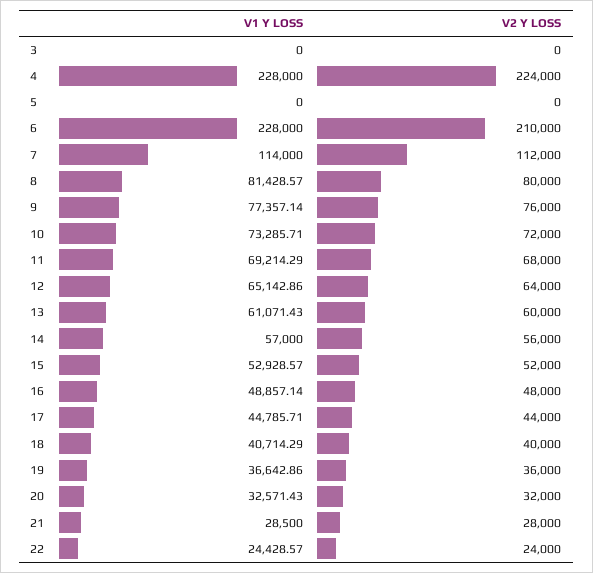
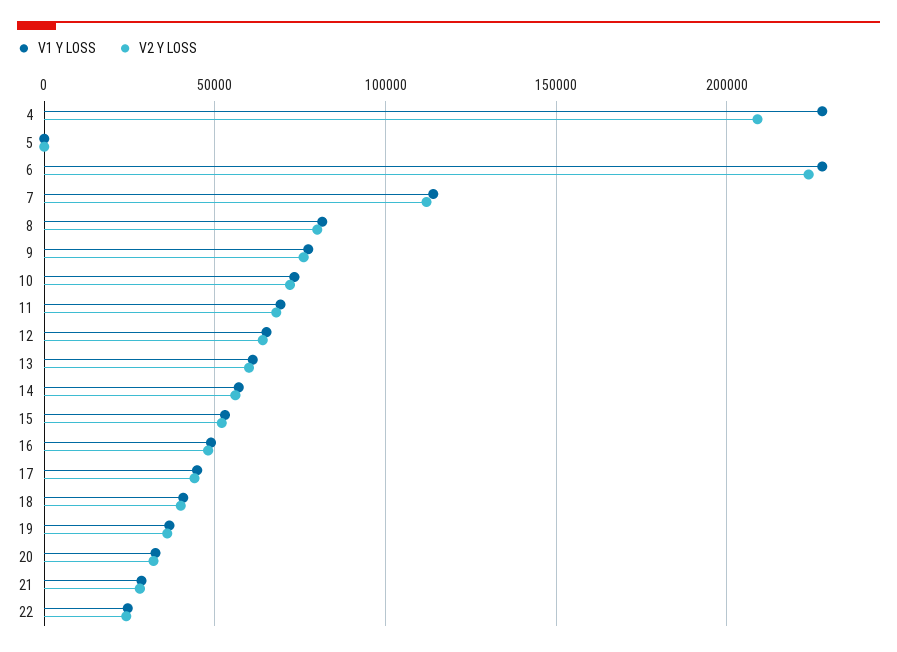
  {
    "V1 Y LOSS": {
-     "3": 0,
      "4": 228000,
      "5": 0,
      "6": 228000,
      "7": 114000,
      "8": 81428.57,
      "9": 77357.14,
      "10": 73285.71,
      "11": 69214.29,
      "12": 65142.86,
      "13": 61071.43,
      "14": 57000,
      "15": 52928.57,
      "16": 48857.14,
      "17": 44785.71,
      "18": 40714.29,
      "19": 36642.86,
      "20": 32571.43,
      "21": 28500,
      "22": 24428.57
    },
    "V2 Y LOSS": {
-     "3": 0,
-     "4": 224000,
+     "4": 210000,
      "5": 0,
-     "6": 210000,
+     "6": 225000,
      "7": 112000,
      "8": 80000,
      "9": 76000,
      "10": 72000,
      "11": 68000,
      "12": 64000,
      "13": 60000,
      "14": 56000,
      "15": 52000,
      "16": 48000,
      "17": 44000,
      "18": 40000,
      "19": 36000,
      "20": 32000,
      "21": 28000,
      "22": 24000
    }
  }

